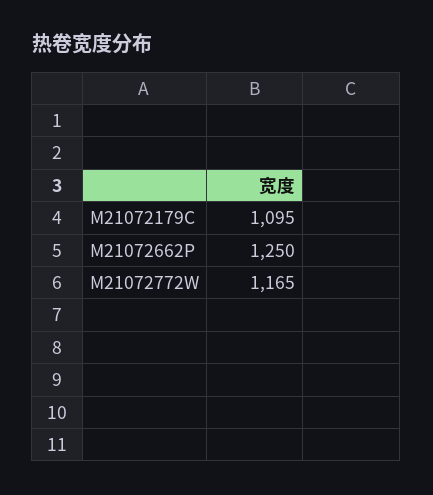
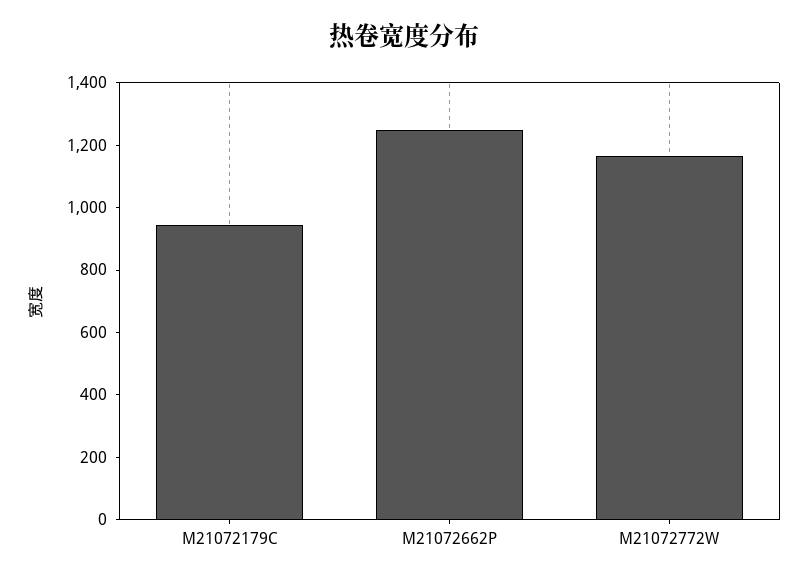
  {
-   "M21072179C": 1095,
+   "M21072179C": 950,
    "M21072662P": 1250,
    "M21072772W": 1165
  }

